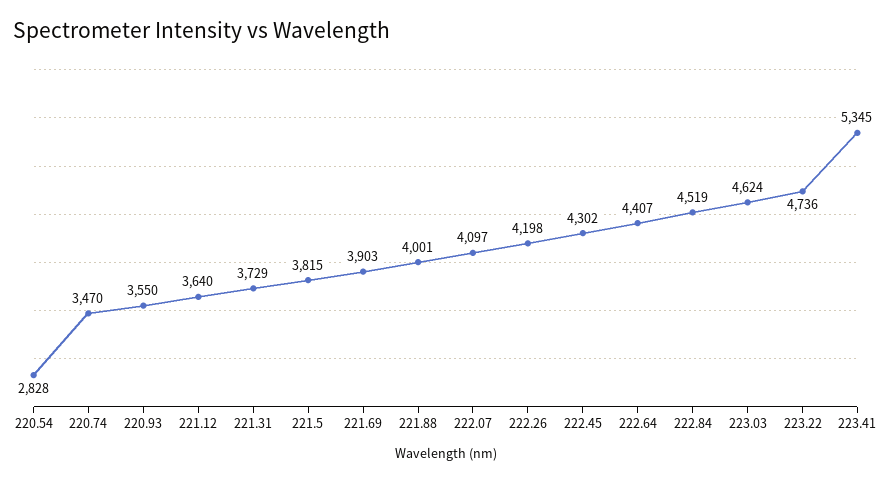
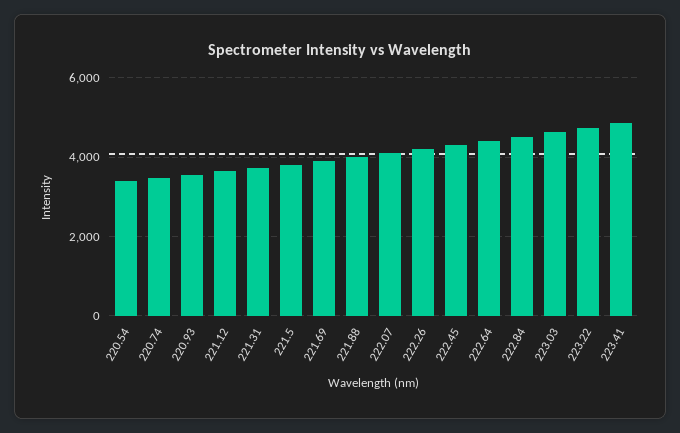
  {
-   "220.54": 2828,
+   "220.54": 3400,
    "220.74": 3470,
    "220.93": 3550,
    "221.12": 3640,
    "221.31": 3729,
    "221.5": 3815,
    "221.69": 3903,
    "221.88": 4001,
    "222.07": 4097,
    "222.26": 4198,
    "222.45": 4302,
    "222.64": 4407,
    "222.84": 4519,
    "223.03": 4624,
    "223.22": 4736,
-   "223.41": 5345
+   "223.41": 4800
  }

